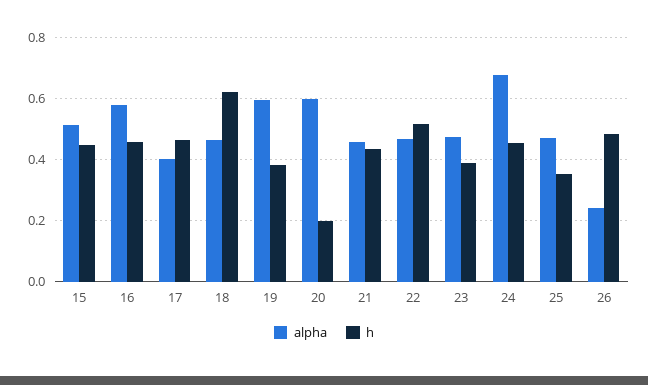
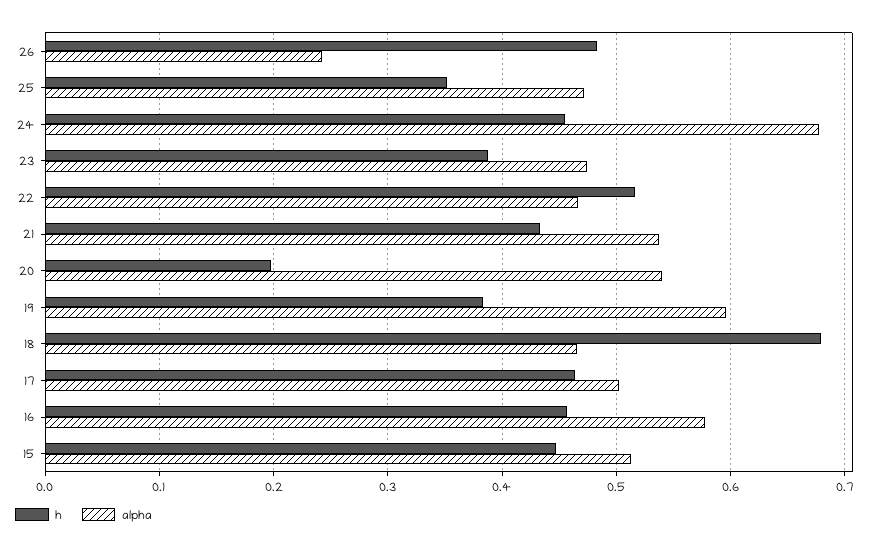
  {
    "alpha": {
      "15": 0.51,
      "16": 0.58,
-     "17": 0.4,
+     "17": 0.5,
      "18": 0.47,
      "19": 0.6,
-     "20": 0.6,
+     "20": 0.54,
-     "21": 0.46,
+     "21": 0.54,
      "22": 0.47,
      "23": 0.47,
      "24": 0.68,
      "25": 0.47,
      "26": 0.24
    },
    "h": {
      "15": 0.45,
      "16": 0.46,
      "17": 0.46,
-     "18": 0.62,
+     "18": 0.68,
      "19": 0.38,
      "20": 0.2,
      "21": 0.43,
      "22": 0.52,
      "23": 0.39,
      "24": 0.46,
      "25": 0.35,
      "26": 0.48
    }
  }

